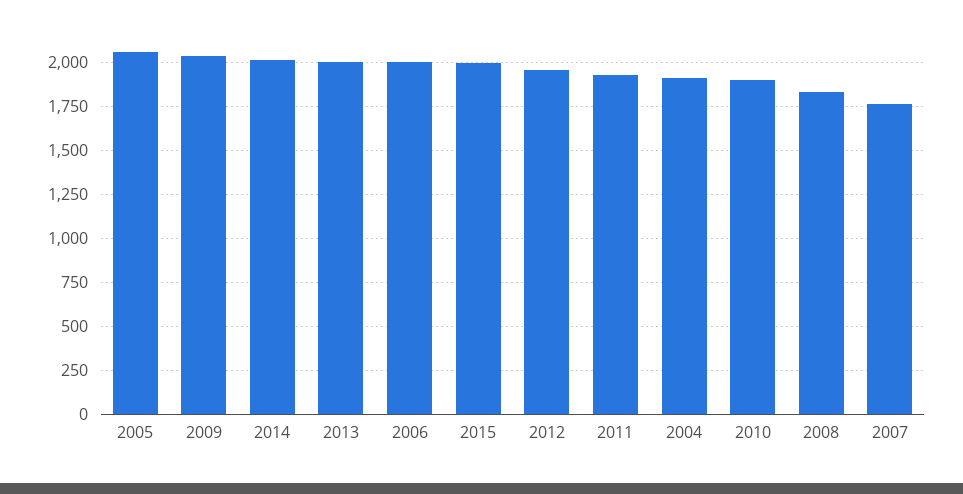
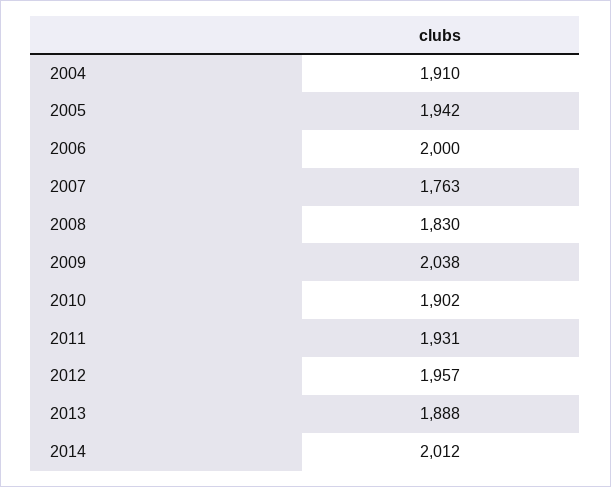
  {
-   "2005": 2050,
+   "2005": 1942,
    "2009": 2038,
    "2014": 2012,
-   "2013": 2000,
+   "2013": 1888,
    "2006": 2000,
-   "2015": 2000,
    "2012": 1957,
    "2011": 1931,
    "2004": 1910,
    "2010": 1902,
    "2008": 1830,
    "2007": 1763
  }

